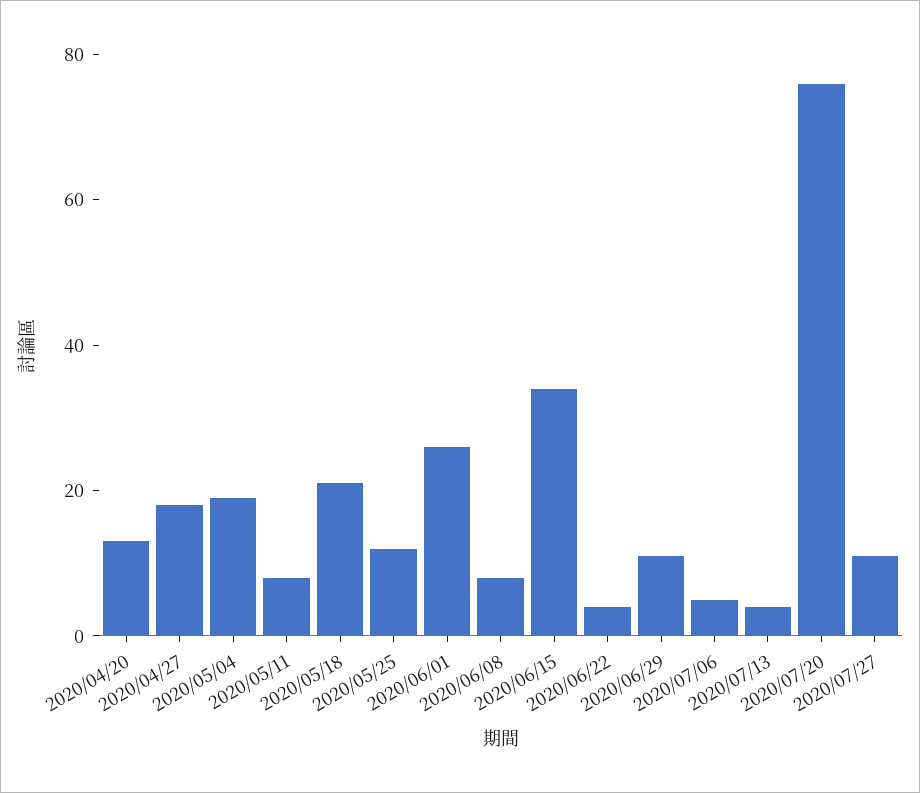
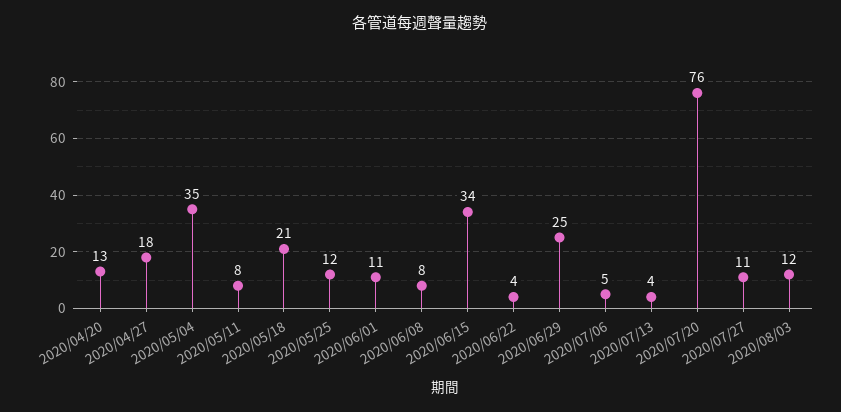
  {
    "2020/04/20": 13,
    "2020/04/27": 18,
-   "2020/05/04": 20,
+   "2020/05/04": 35,
    "2020/05/11": 8,
    "2020/05/18": 21,
    "2020/05/25": 12,
-   "2020/06/01": 25,
+   "2020/06/01": 11,
    "2020/06/08": 8,
    "2020/06/15": 34,
    "2020/06/22": 4,
-   "2020/06/29": 10,
+   "2020/06/29": 25,
    "2020/07/06": 5,
    "2020/07/13": 4,
    "2020/07/20": 76,
-   "2020/07/27": 11
+   "2020/07/27": 11,
+   "2020/08/03": 12
  }

